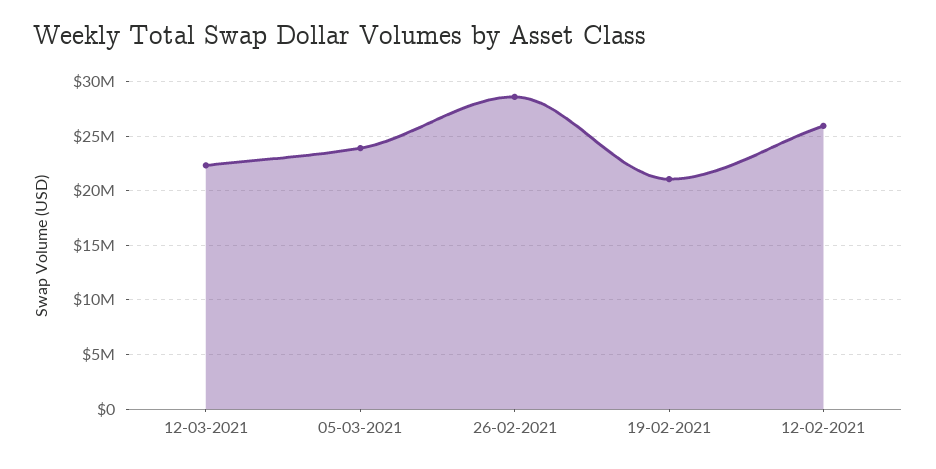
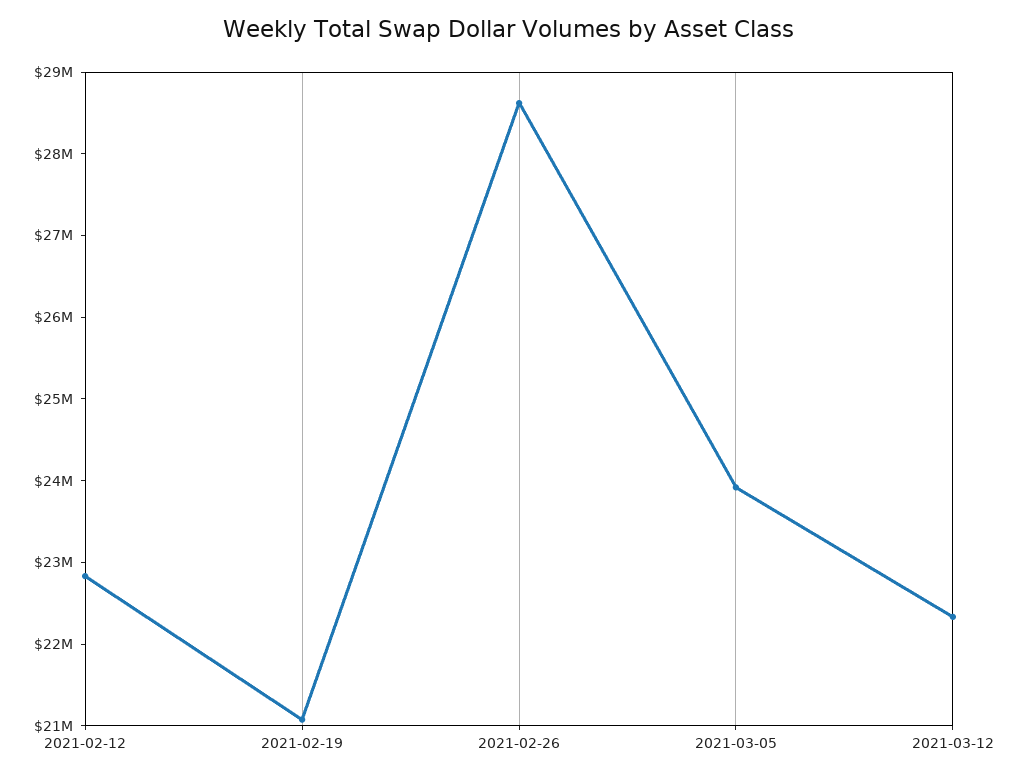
  {
    "12-03-2021": 22400000,
    "05-03-2021": 24000000,
    "26-02-2021": 28600000,
    "19-02-2021": 21000000,
-   "12-02-2021": 26000000
+   "12-02-2021": 22800000
  }

